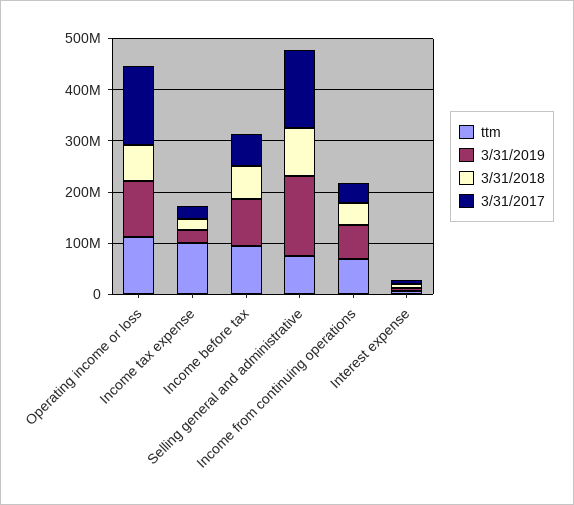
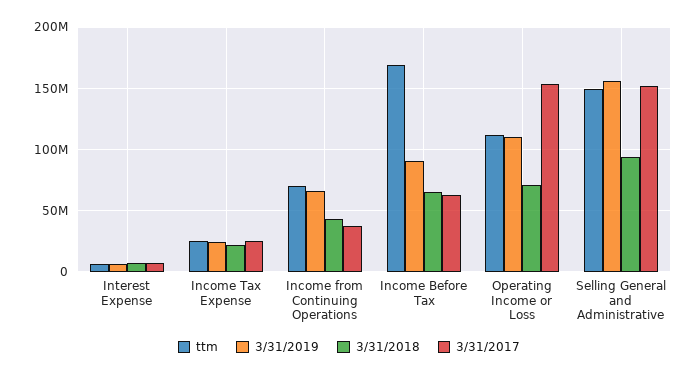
  {
    "ttm": {
      "Operating income or loss": 110000000,
-     "Income tax expense": 100000000,
+     "Income tax expense": 25000000,
-     "Income before tax": 100000000,
+     "Income before tax": 170000000,
-     "Selling general and administrative": 80000000,
+     "Selling general and administrative": 150000000,
      "Income from continuing operations": 70000000,
      "Interest expense": 5000000
    },
    "3/31/2019": {
      "Operating income or loss": 110000000,
      "Income tax expense": 25000000,
      "Income before tax": 90000000,
      "Selling general and administrative": 155000000,
      "Income from continuing operations": 65000000,
      "Interest expense": 5000000
    },
    "3/31/2018": {
      "Operating income or loss": 70000000,
      "Income tax expense": 20000000,
      "Income before tax": 65000000,
      "Selling general and administrative": 95000000,
      "Income from continuing operations": 45000000,
      "Interest expense": 5000000
    },
    "3/31/2017": {
      "Operating income or loss": 155000000,
      "Income tax expense": 25000000,
      "Income before tax": 65000000,
      "Selling general and administrative": 150000000,
      "Income from continuing operations": 35000000,
      "Interest expense": 5000000
    }
  }

